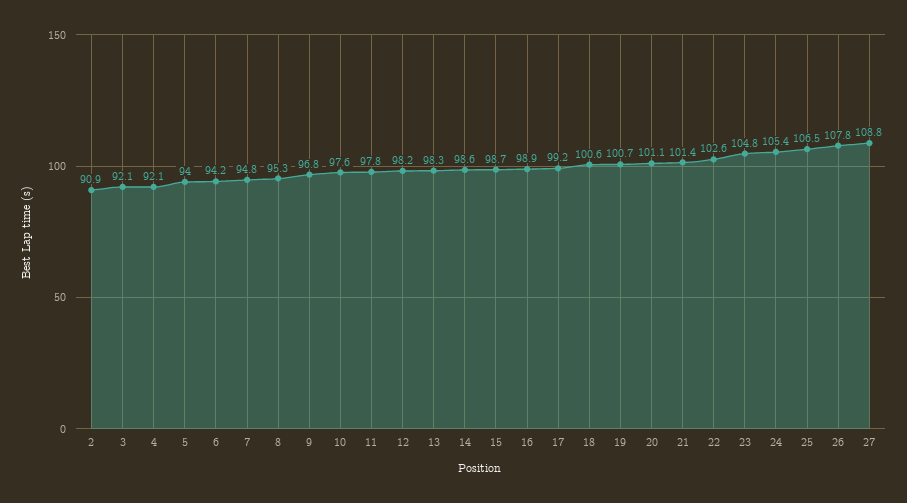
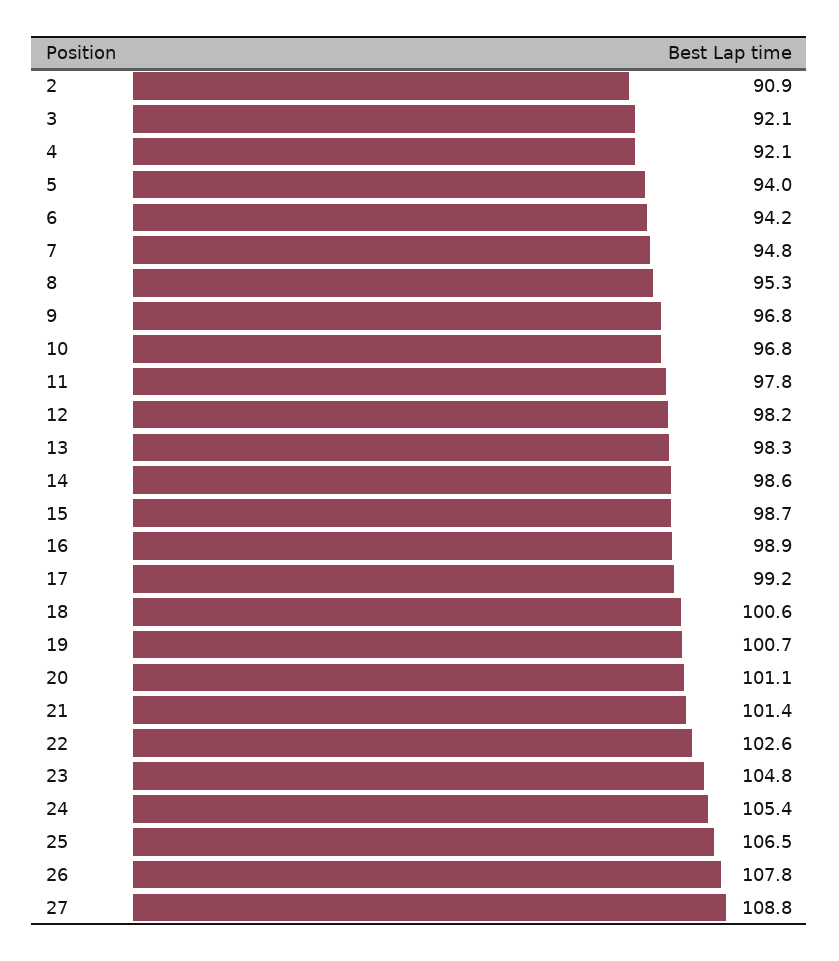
  {
    "2": 90.9,
    "3": 92.1,
    "4": 92.1,
    "5": 94,
    "6": 94.2,
    "7": 94.8,
    "8": 95.3,
    "9": 96.8,
-   "10": 97.6,
+   "10": 96.8,
    "11": 97.8,
    "12": 98.2,
    "13": 98.3,
    "14": 98.6,
    "15": 98.7,
    "16": 98.9,
    "17": 99.2,
    "18": 100.6,
    "19": 100.7,
    "20": 101.1,
    "21": 101.4,
    "22": 102.6,
    "23": 104.8,
    "24": 105.4,
    "25": 106.5,
    "26": 107.8,
    "27": 108.8
  }

